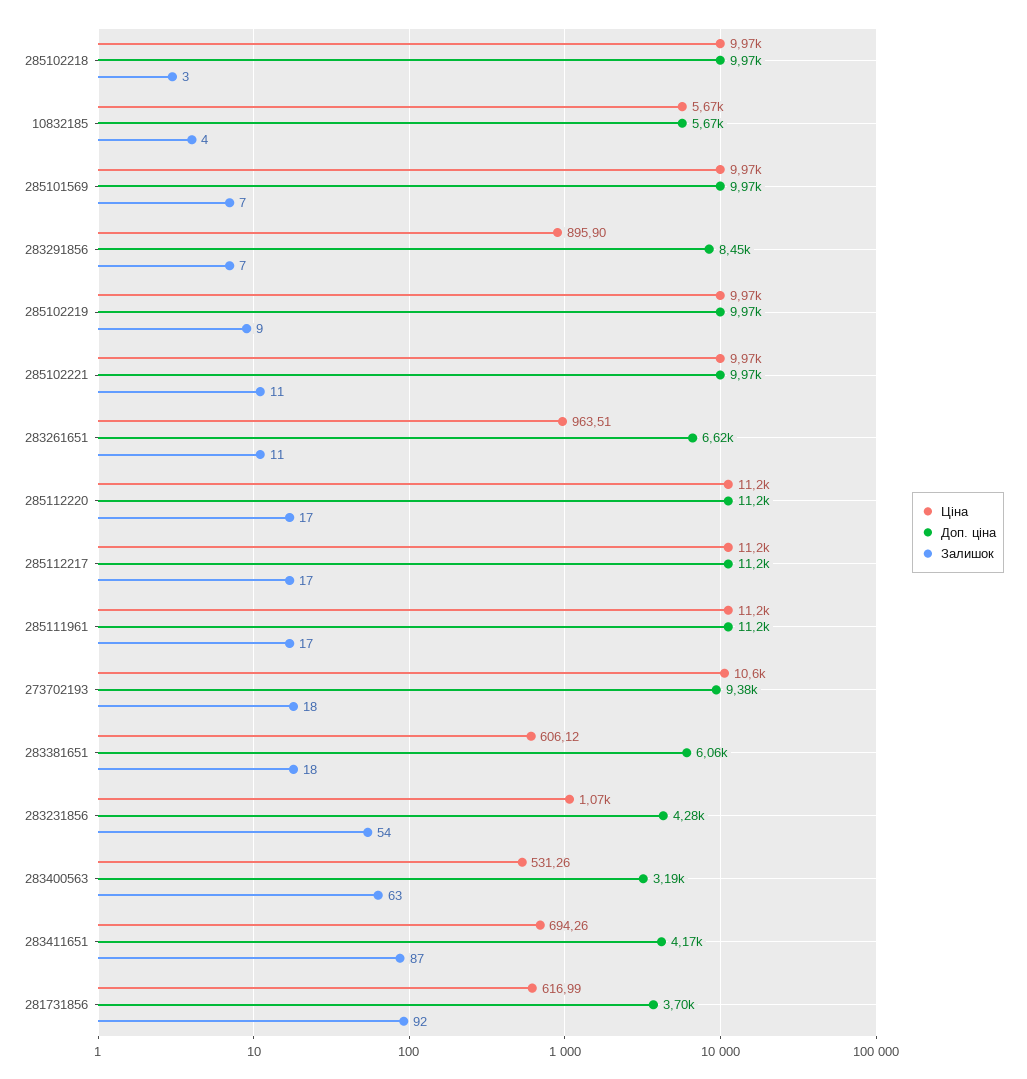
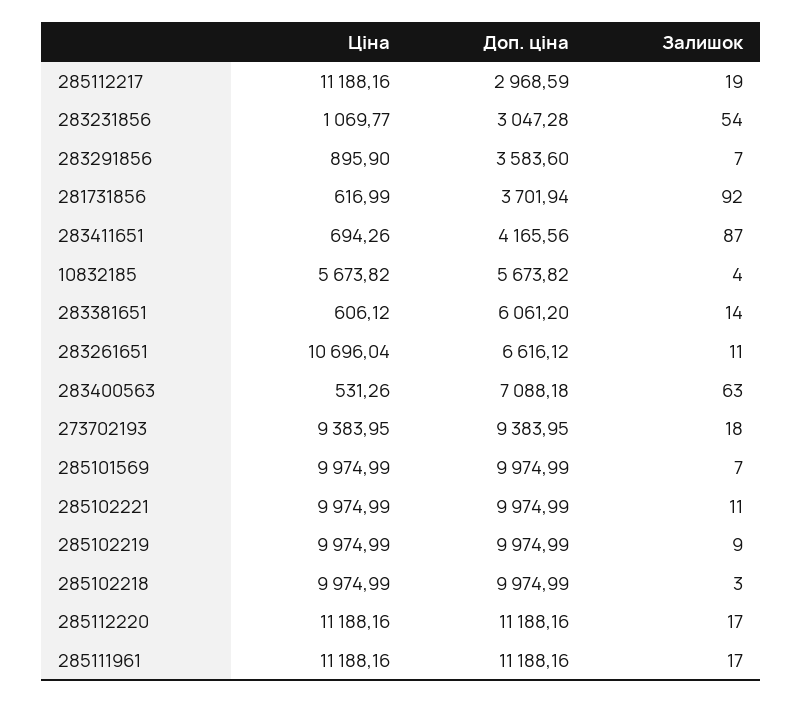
  {
    "Ціна": {
      "285102218": 9974.99,
      "10832185": 5673.82,
      "285101569": 9974.99,
      "283291856": 895.9,
      "285102219": 9974.99,
      "285102221": 9974.99,
-     "283261651": 963.51,
+     "283261651": 10696.04,
      "285112220": 11188.16,
      "285112217": 11188.16,
      "285111961": 11188.16,
-     "273702193": 10600,
+     "273702193": 9383.95,
      "283381651": 606.12,
      "283231856": 1069.77,
      "283400563": 531.26,
      "283411651": 694.26,
      "281731856": 616.99
    },
    "Доп. ціна": {
      "285102218": 9974.99,
      "10832185": 5673.82,
      "285101569": 9974.99,
-     "283291856": 8450,
+     "283291856": 3583.6,
      "285102219": 9974.99,
      "285102221": 9974.99,
      "283261651": 6616.12,
      "285112220": 11188.16,
-     "285112217": 11200,
+     "285112217": 2968.59,
      "285111961": 11188.16,
      "273702193": 9383.95,
      "283381651": 6061.2,
-     "283231856": 4280,
+     "283231856": 3047.28,
-     "283400563": 3190,
+     "283400563": 7088.18,
      "283411651": 4165.56,
      "281731856": 3701.94
    },
    "Залишок": {
      "285102218": 3,
      "10832185": 4,
      "285101569": 7,
      "283291856": 7,
      "285102219": 9,
      "285102221": 11,
      "283261651": 11,
      "285112220": 17,
-     "285112217": 17,
+     "285112217": 19,
      "285111961": 17,
      "273702193": 18,
-     "283381651": 18,
+     "283381651": 14,
      "283231856": 54,
      "283400563": 63,
      "283411651": 87,
      "281731856": 92
    }
  }

